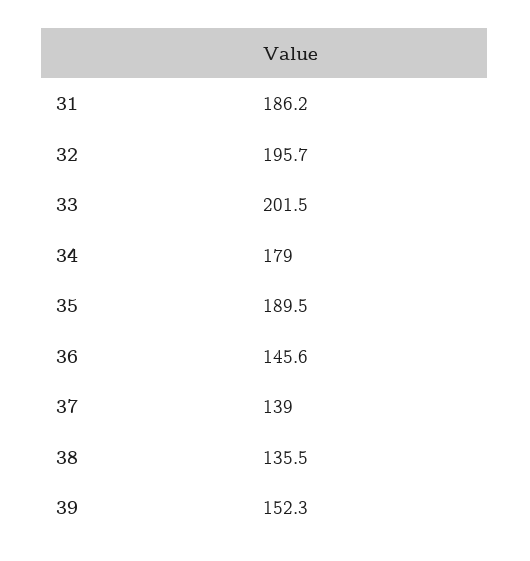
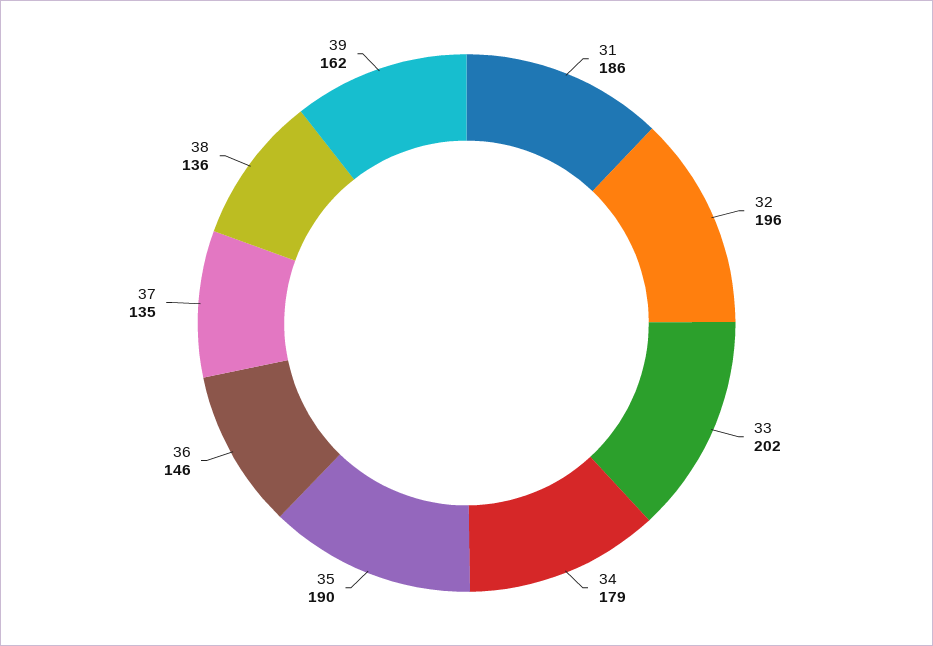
  {
    "31": 186.2,
    "32": 195.7,
    "33": 201.5,
    "34": 179,
    "35": 189.5,
    "36": 145.6,
-   "37": 139,
+   "37": 135,
    "38": 135.5,
-   "39": 152.3
+   "39": 162
  }

